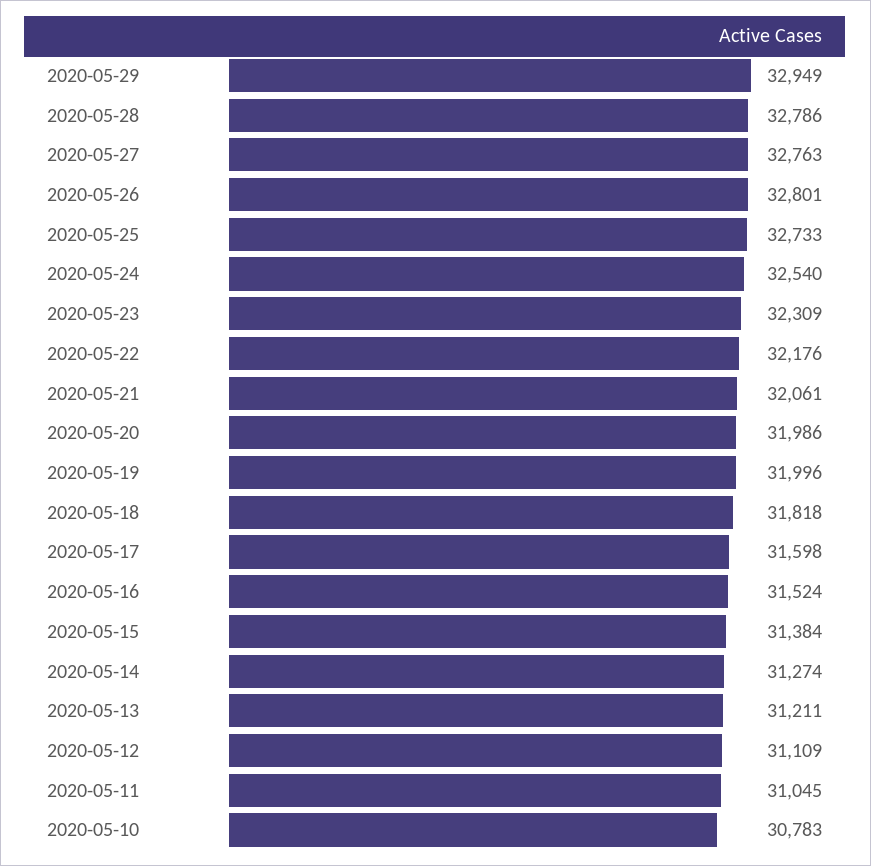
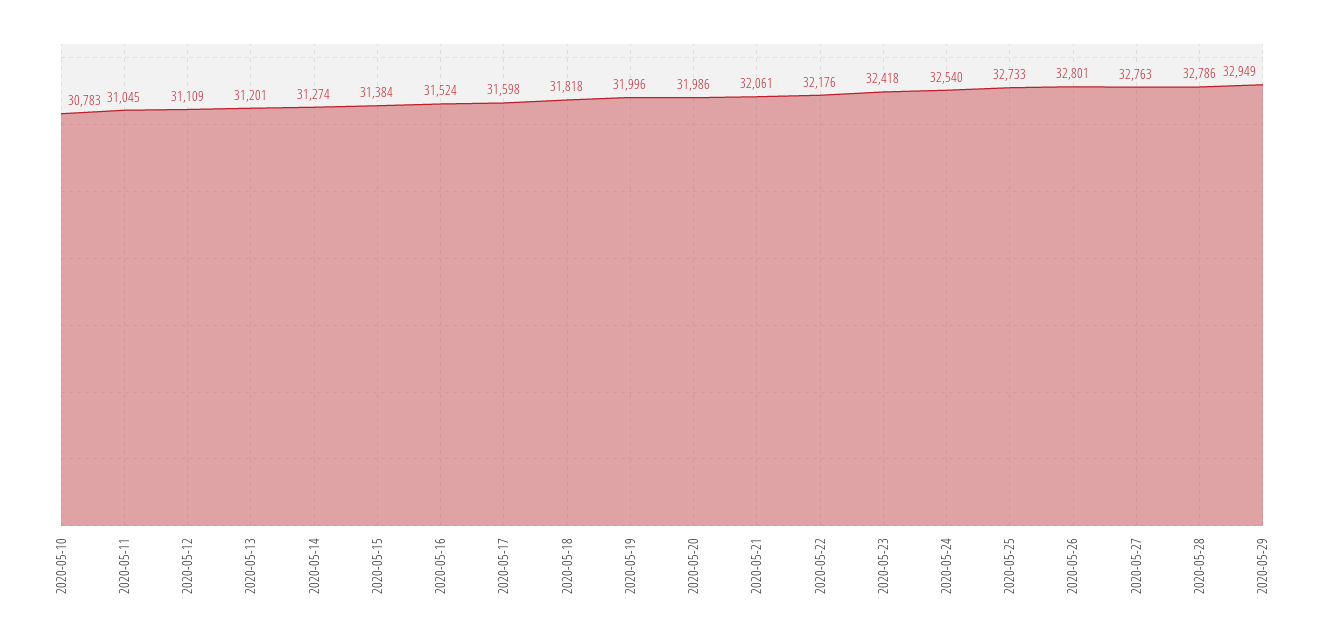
  {
    "2020-05-29": 32949,
    "2020-05-28": 32786,
    "2020-05-27": 32763,
    "2020-05-26": 32801,
    "2020-05-25": 32733,
    "2020-05-24": 32540,
-   "2020-05-23": 32309,
+   "2020-05-23": 32418,
    "2020-05-22": 32176,
    "2020-05-21": 32061,
    "2020-05-20": 31986,
    "2020-05-19": 31996,
    "2020-05-18": 31818,
    "2020-05-17": 31598,
    "2020-05-16": 31524,
    "2020-05-15": 31384,
    "2020-05-14": 31274,
-   "2020-05-13": 31211,
+   "2020-05-13": 31201,
    "2020-05-12": 31109,
    "2020-05-11": 31045,
    "2020-05-10": 30783
  }

